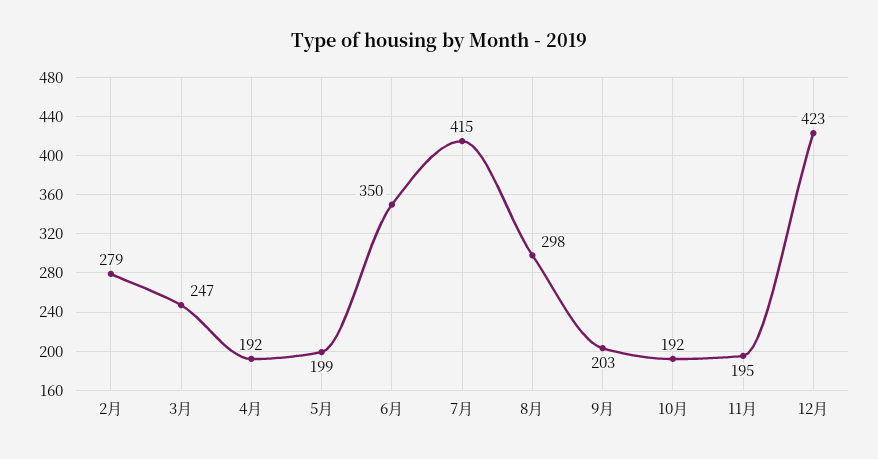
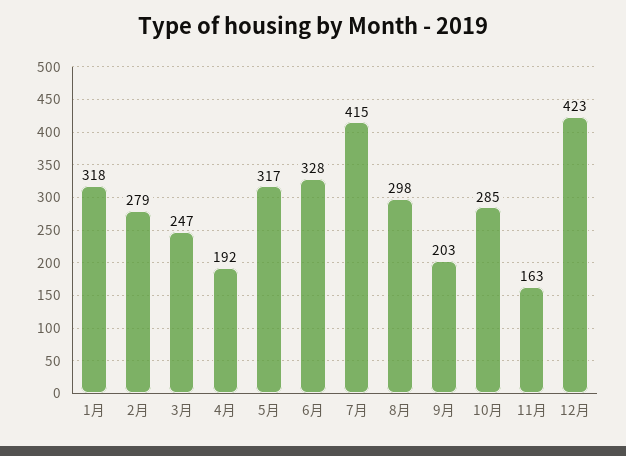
  {
    "2月": 279,
    "3月": 247,
    "4月": 192,
-   "5月": 199,
+   "5月": 317,
-   "6月": 350,
+   "6月": 328,
    "7月": 415,
    "8月": 298,
    "9月": 203,
-   "10月": 192,
+   "10月": 285,
-   "11月": 195,
+   "11月": 163,
-   "12月": 423
+   "12月": 423,
+   "1月": 318
  }

